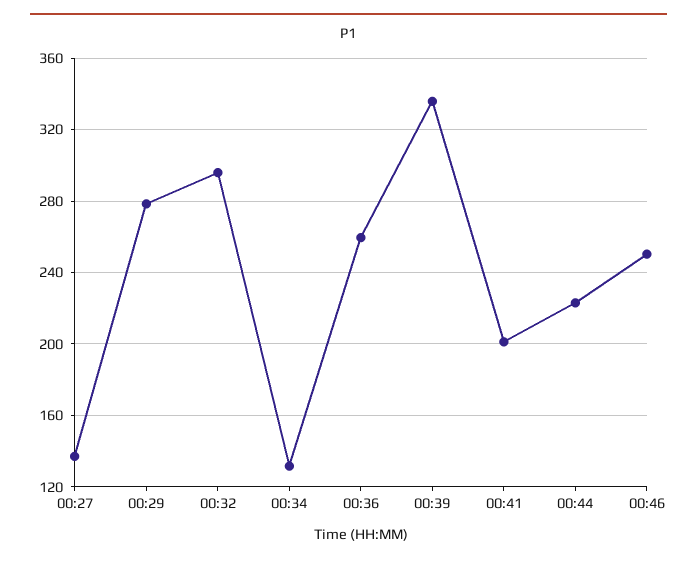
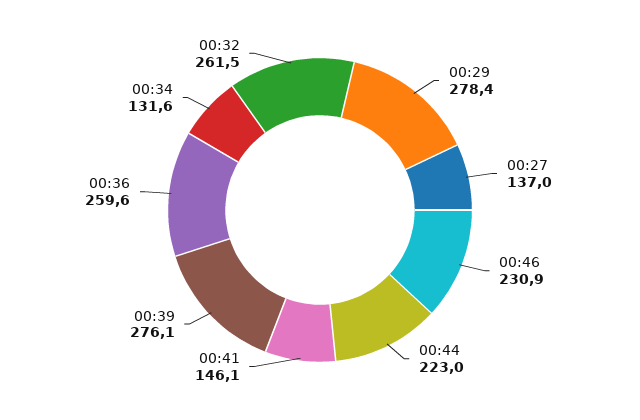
  {
    "00:27": 137,
    "00:29": 278.4,
-   "00:32": 295,
+   "00:32": 261.5,
    "00:34": 131.6,
    "00:36": 259.6,
-   "00:39": 335,
+   "00:39": 276.1,
-   "00:41": 200,
+   "00:41": 146.1,
    "00:44": 223,
-   "00:46": 250
+   "00:46": 230.9
  }

